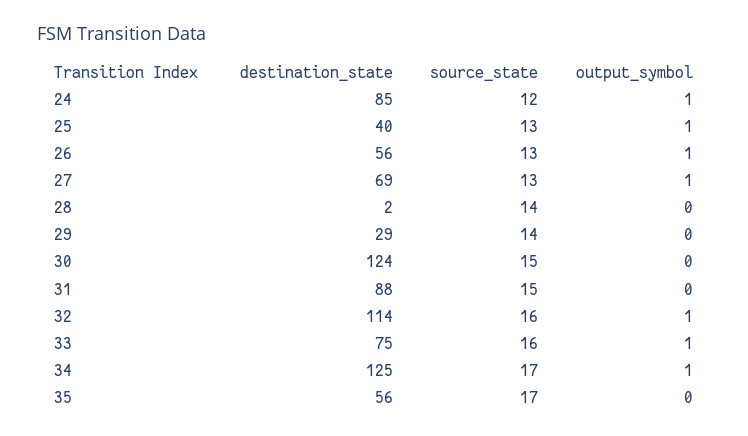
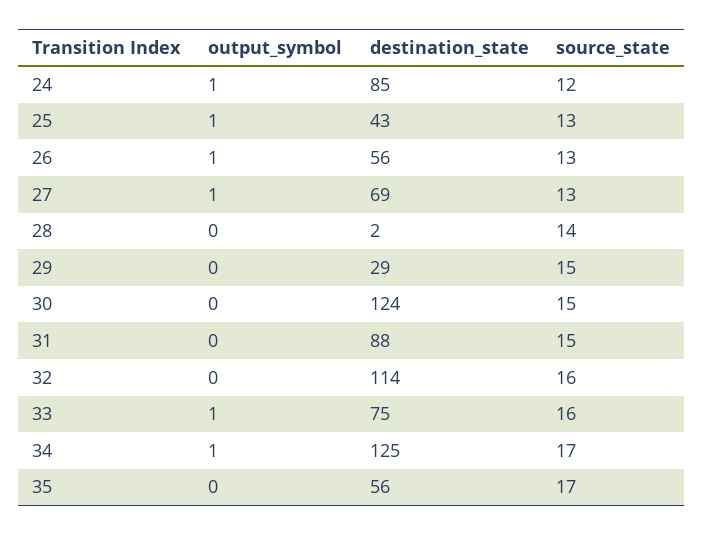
  {
    "destination_state": {
      "24": 85,
-     "25": 40,
+     "25": 43,
      "26": 56,
      "27": 69,
      "28": 2,
      "29": 29,
      "30": 124,
      "31": 88,
      "32": 114,
      "33": 75,
      "34": 125,
      "35": 56
    },
    "source_state": {
      "24": 12,
      "25": 13,
      "26": 13,
      "27": 13,
      "28": 14,
-     "29": 14,
+     "29": 15,
      "30": 15,
      "31": 15,
      "32": 16,
      "33": 16,
      "34": 17,
      "35": 17
    },
    "output_symbol": {
      "24": 1,
      "25": 1,
      "26": 1,
      "27": 1,
      "28": 0,
      "29": 0,
      "30": 0,
      "31": 0,
-     "32": 1,
+     "32": 0,
      "33": 1,
      "34": 1,
      "35": 0
    }
  }

